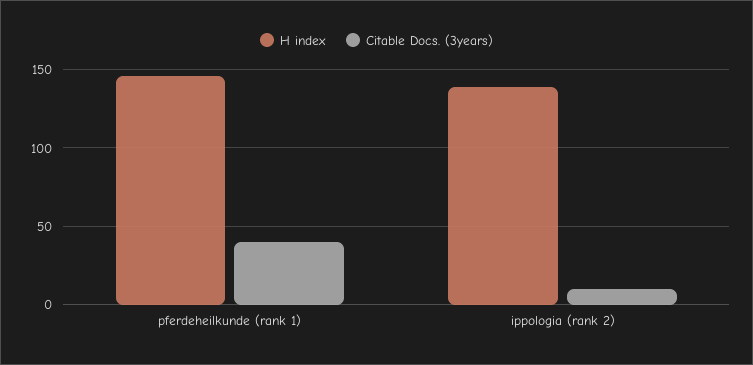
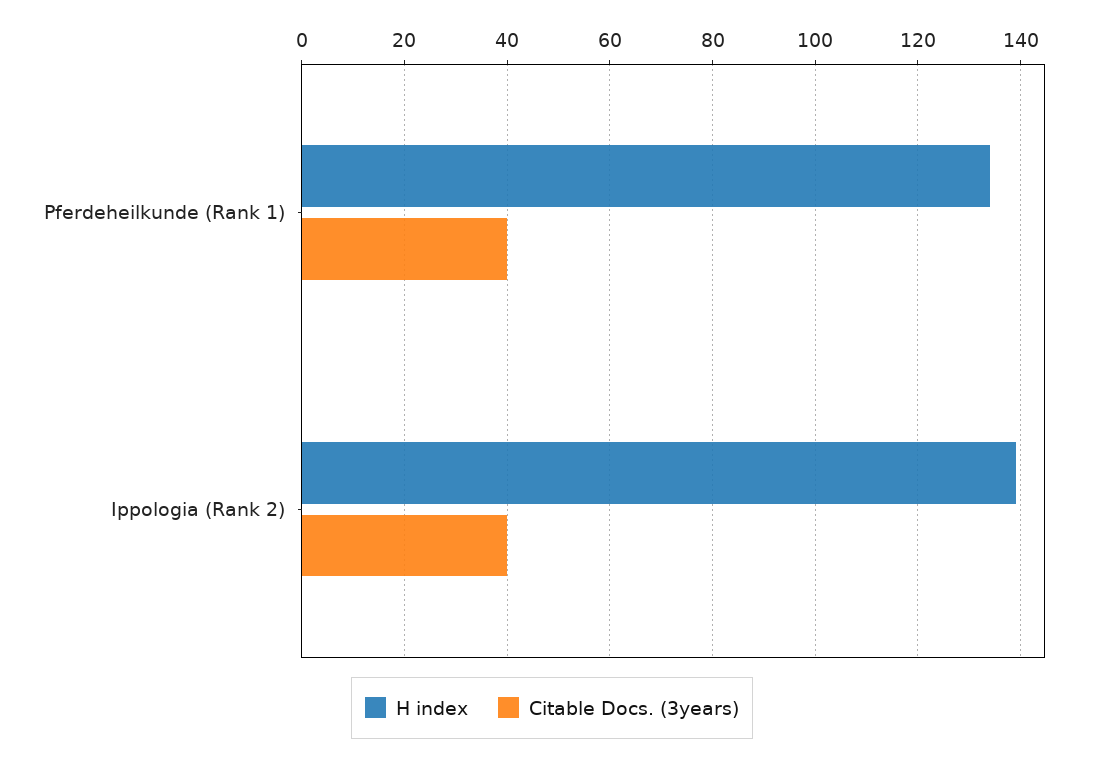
  {
    "H index": {
-     "pferdeheilkunde (rank 1)": 145,
+     "pferdeheilkunde (rank 1)": 135,
      "ippologia (rank 2)": 140
    },
    "Citable Docs. (3years)": {
      "pferdeheilkunde (rank 1)": 40,
-     "ippologia (rank 2)": 10
+     "ippologia (rank 2)": 40
    }
  }

